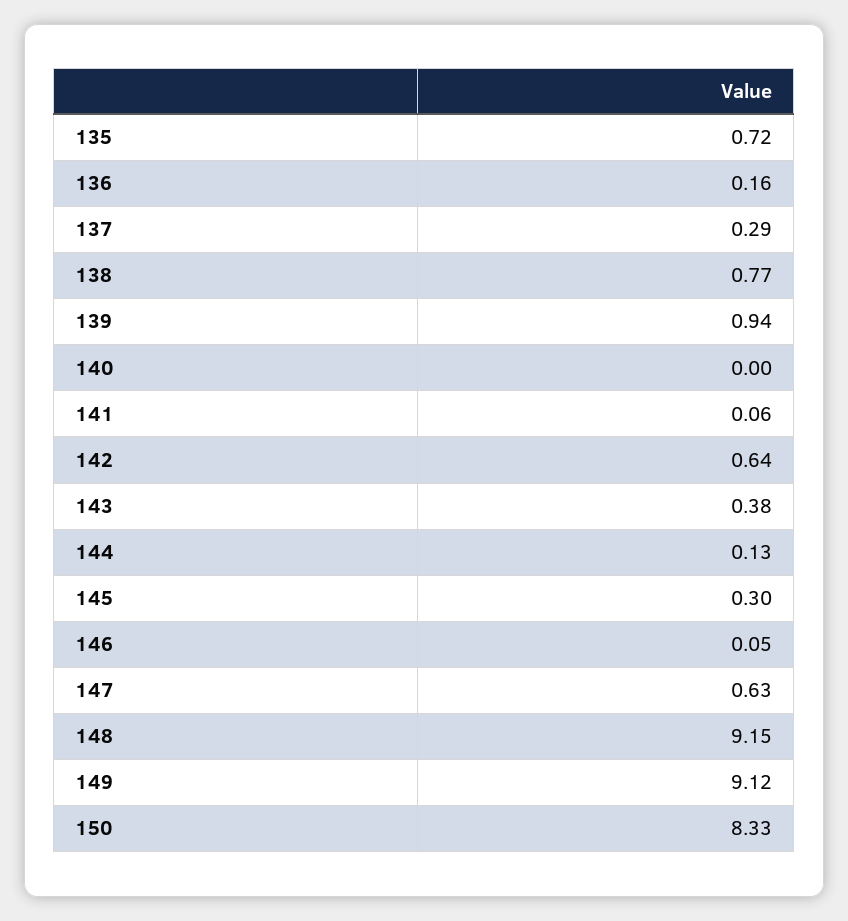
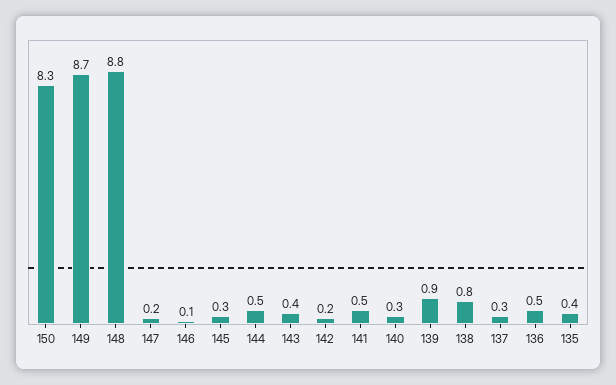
  {
-   "135": 0.72,
+   "135": 0.4,
-   "136": 0.16,
+   "136": 0.5,
    "137": 0.29,
    "138": 0.77,
    "139": 0.94,
-   "140": 0,
+   "140": 0.3,
-   "141": 0.06,
+   "141": 0.5,
-   "142": 0.64,
+   "142": 0.2,
    "143": 0.38,
-   "144": 0.13,
+   "144": 0.5,
    "145": 0.3,
    "146": 0.05,
-   "147": 0.63,
+   "147": 0.2,
-   "148": 9.15,
+   "148": 8.8,
-   "149": 9.12,
+   "149": 8.7,
    "150": 8.33
  }

